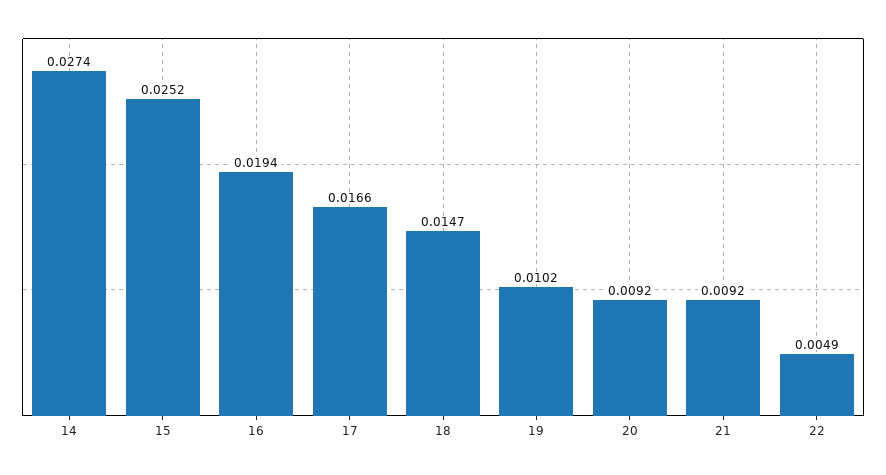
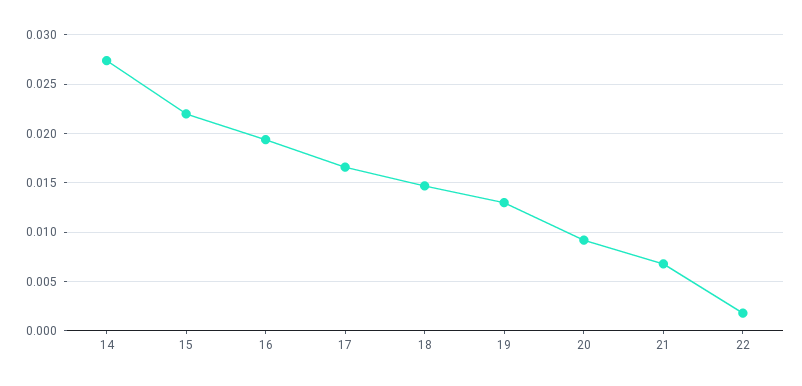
  {
    "14": 0.0274,
-   "15": 0.0252,
+   "15": 0.022,
    "16": 0.0194,
    "17": 0.0166,
    "18": 0.0147,
-   "19": 0.0102,
+   "19": 0.013,
    "20": 0.0092,
-   "21": 0.0092,
+   "21": 0.007,
-   "22": 0.0049
+   "22": 0.002
  }

